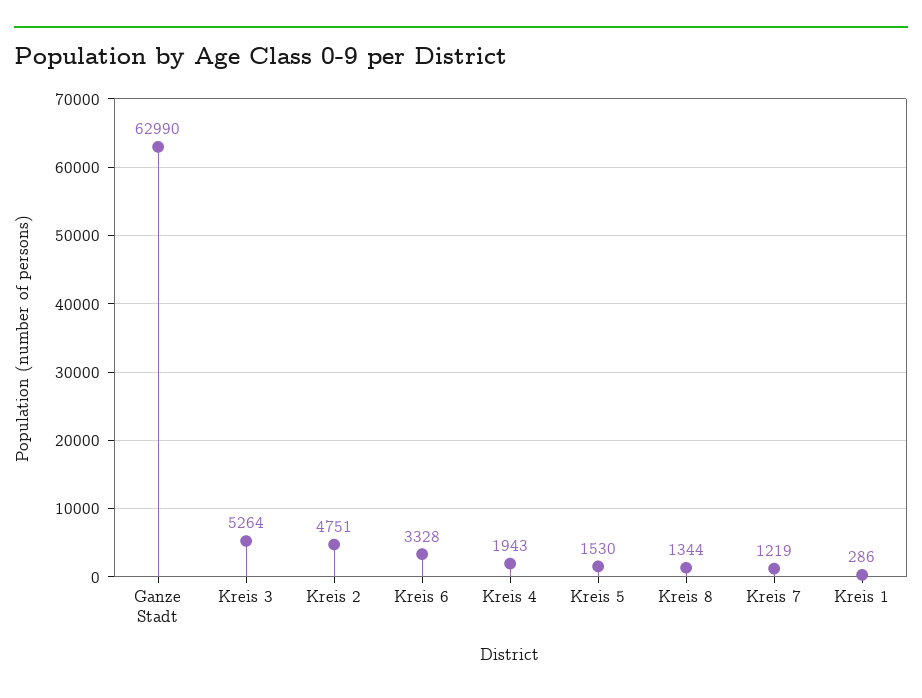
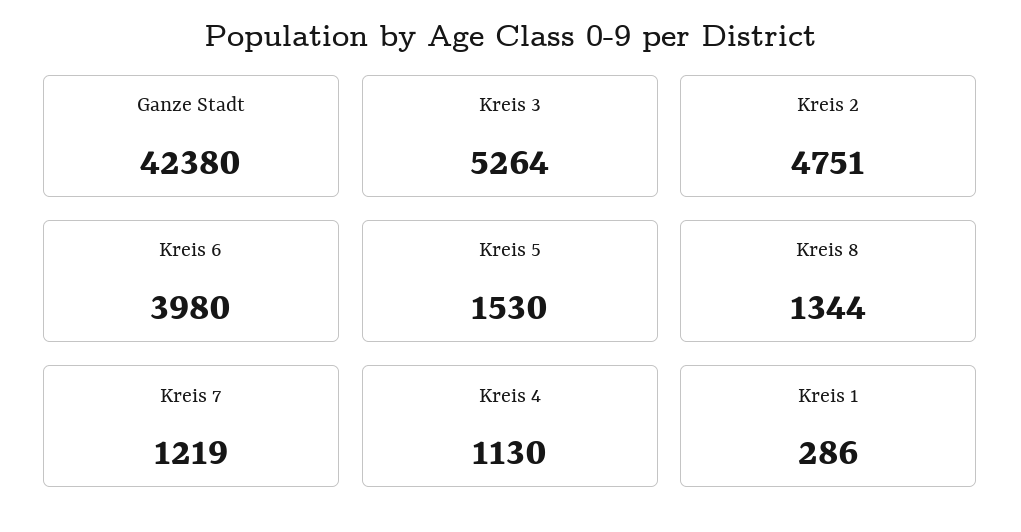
  {
-   "Ganze Stadt": 62990,
+   "Ganze Stadt": 42380,
    "Kreis 3": 5264,
    "Kreis 2": 4751,
-   "Kreis 6": 3328,
+   "Kreis 6": 3980,
-   "Kreis 4": 1943,
+   "Kreis 4": 1130,
    "Kreis 5": 1530,
    "Kreis 8": 1344,
    "Kreis 7": 1219,
    "Kreis 1": 286
  }

